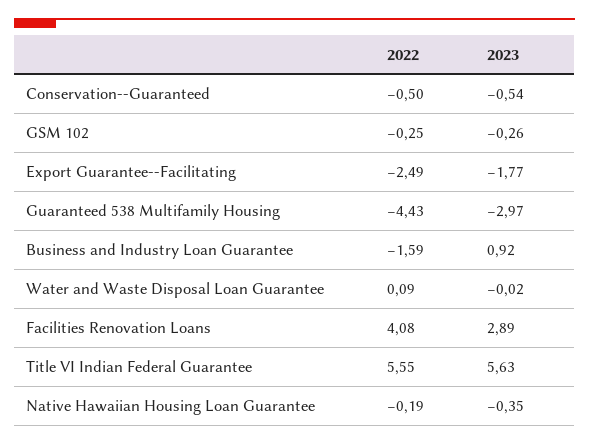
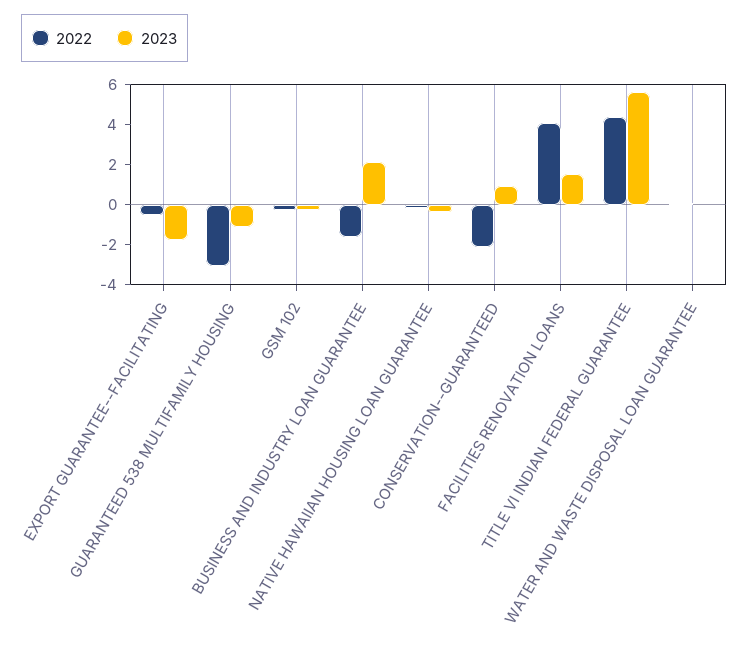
  {
    "2022": {
-     "Conservation--Guaranteed": -0.5,
+     "Conservation--Guaranteed": -2,
      "GSM 102": -0.25,
-     "Export Guarantee--Facilitating": -2.49,
+     "Export Guarantee--Facilitating": -0.5,
-     "Guaranteed 538 Multifamily Housing": -4.43,
+     "Guaranteed 538 Multifamily Housing": -3,
      "Business and Industry Loan Guarantee": -1.59,
      "Water and Waste Disposal Loan Guarantee": 0.09,
      "Facilities Renovation Loans": 4.08,
-     "Title VI Indian Federal Guarantee": 5.55,
+     "Title VI Indian Federal Guarantee": 4.5,
      "Native Hawaiian Housing Loan Guarantee": -0.19
    },
    "2023": {
-     "Conservation--Guaranteed": -0.54,
+     "Conservation--Guaranteed": 1,
      "GSM 102": -0.26,
      "Export Guarantee--Facilitating": -1.77,
-     "Guaranteed 538 Multifamily Housing": -2.97,
+     "Guaranteed 538 Multifamily Housing": -1,
-     "Business and Industry Loan Guarantee": 0.92,
+     "Business and Industry Loan Guarantee": 2,
      "Water and Waste Disposal Loan Guarantee": -0.02,
-     "Facilities Renovation Loans": 2.89,
+     "Facilities Renovation Loans": 1.5,
      "Title VI Indian Federal Guarantee": 5.63,
      "Native Hawaiian Housing Loan Guarantee": -0.35
    }
  }

